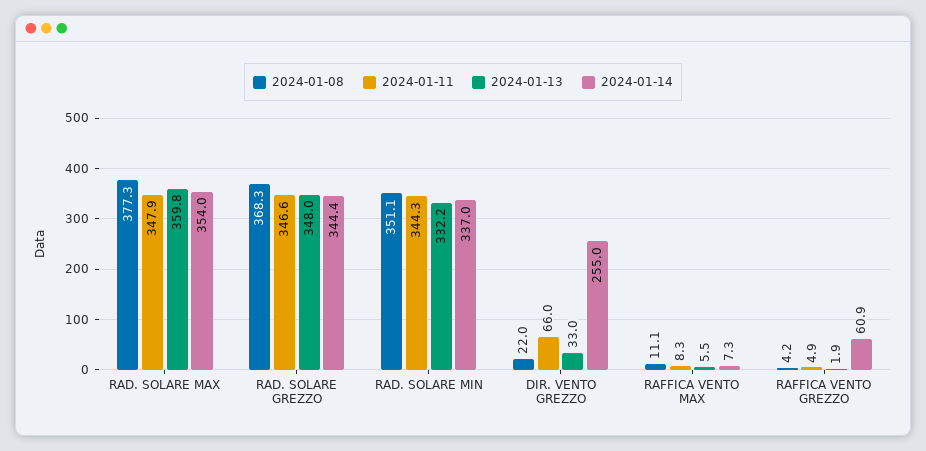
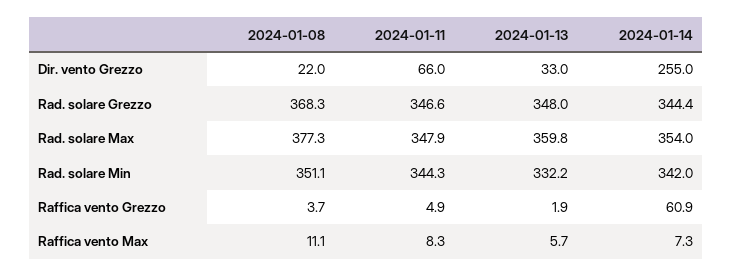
  {
    "2024-01-08": {
      "RAD. SOLARE MAX": 377.3,
      "RAD. SOLARE GREZZO": 368.3,
      "RAD. SOLARE MIN": 351.1,
      "DIR. VENTO GREZZO": 22,
      "RAFFICA VENTO MAX": 11.1,
-     "RAFFICA VENTO GREZZO": 4.2
+     "RAFFICA VENTO GREZZO": 3.7
    },
    "2024-01-11": {
      "RAD. SOLARE MAX": 347.9,
      "RAD. SOLARE GREZZO": 346.6,
      "RAD. SOLARE MIN": 344.3,
      "DIR. VENTO GREZZO": 66,
      "RAFFICA VENTO MAX": 8.3,
      "RAFFICA VENTO GREZZO": 4.9
    },
    "2024-01-13": {
      "RAD. SOLARE MAX": 359.8,
      "RAD. SOLARE GREZZO": 348,
      "RAD. SOLARE MIN": 332.2,
      "DIR. VENTO GREZZO": 33,
-     "RAFFICA VENTO MAX": 5.5,
+     "RAFFICA VENTO MAX": 5.7,
      "RAFFICA VENTO GREZZO": 1.9
    },
    "2024-01-14": {
      "RAD. SOLARE MAX": 354,
      "RAD. SOLARE GREZZO": 344.4,
-     "RAD. SOLARE MIN": 337,
+     "RAD. SOLARE MIN": 342,
      "DIR. VENTO GREZZO": 255,
      "RAFFICA VENTO MAX": 7.3,
      "RAFFICA VENTO GREZZO": 60.9
    }
  }

